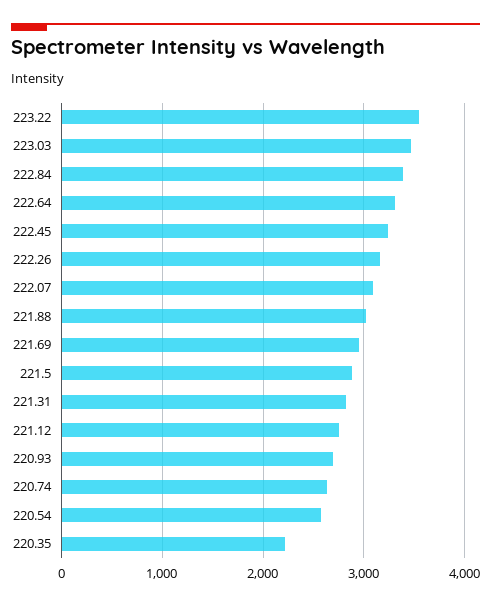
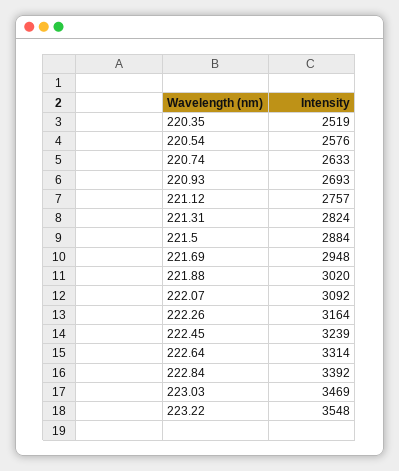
  {
    "223.22": 3548,
    "223.03": 3469,
    "222.84": 3392,
    "222.64": 3314,
    "222.45": 3239,
    "222.26": 3164,
    "222.07": 3092,
    "221.88": 3020,
    "221.69": 2948,
    "221.5": 2884,
    "221.31": 2824,
    "221.12": 2757,
    "220.93": 2693,
    "220.74": 2633,
    "220.54": 2576,
-   "220.35": 2200
+   "220.35": 2519
  }

